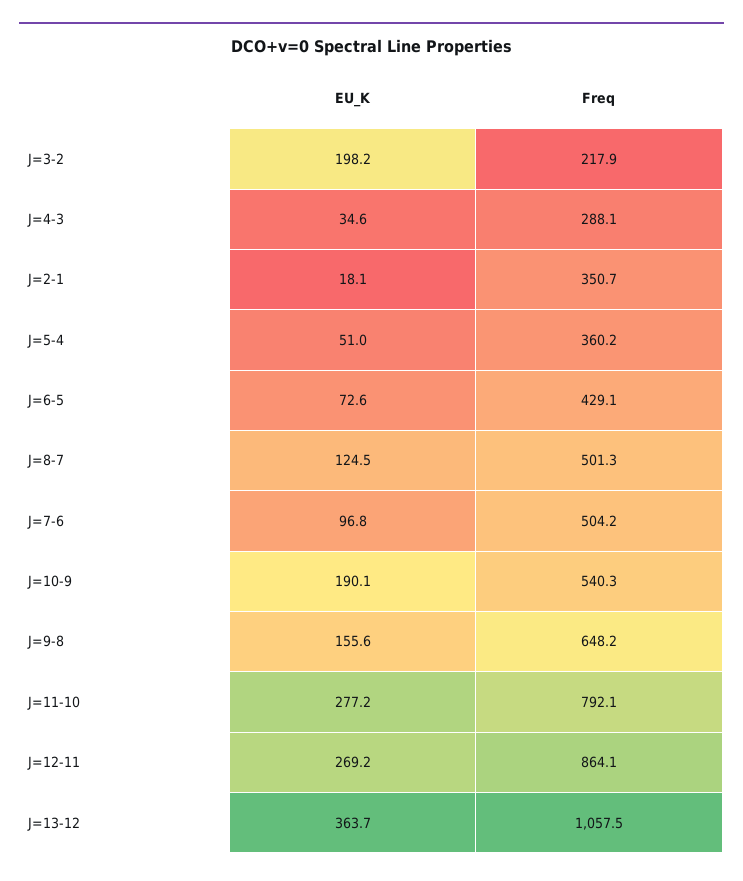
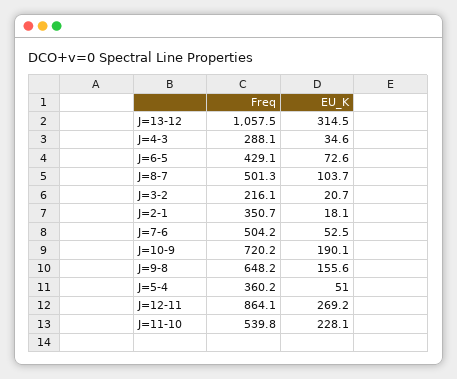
  {
    "EU_K": {
-     "J=3-2": 198.2,
+     "J=3-2": 20.7,
      "J=4-3": 34.6,
      "J=2-1": 18.1,
      "J=5-4": 51,
      "J=6-5": 72.6,
-     "J=8-7": 124.5,
+     "J=8-7": 103.7,
-     "J=7-6": 96.8,
+     "J=7-6": 52.5,
      "J=10-9": 190.1,
      "J=9-8": 155.6,
-     "J=11-10": 277.2,
+     "J=11-10": 228.1,
      "J=12-11": 269.2,
-     "J=13-12": 363.7
+     "J=13-12": 314.5
    },
    "Freq": {
-     "J=3-2": 217.9,
+     "J=3-2": 216.1,
      "J=4-3": 288.1,
      "J=2-1": 350.7,
      "J=5-4": 360.2,
      "J=6-5": 429.1,
      "J=8-7": 501.3,
      "J=7-6": 504.2,
-     "J=10-9": 540.3,
+     "J=10-9": 720.2,
      "J=9-8": 648.2,
-     "J=11-10": 792.1,
+     "J=11-10": 539.8,
      "J=12-11": 864.1,
      "J=13-12": 1057.5
    }
  }

